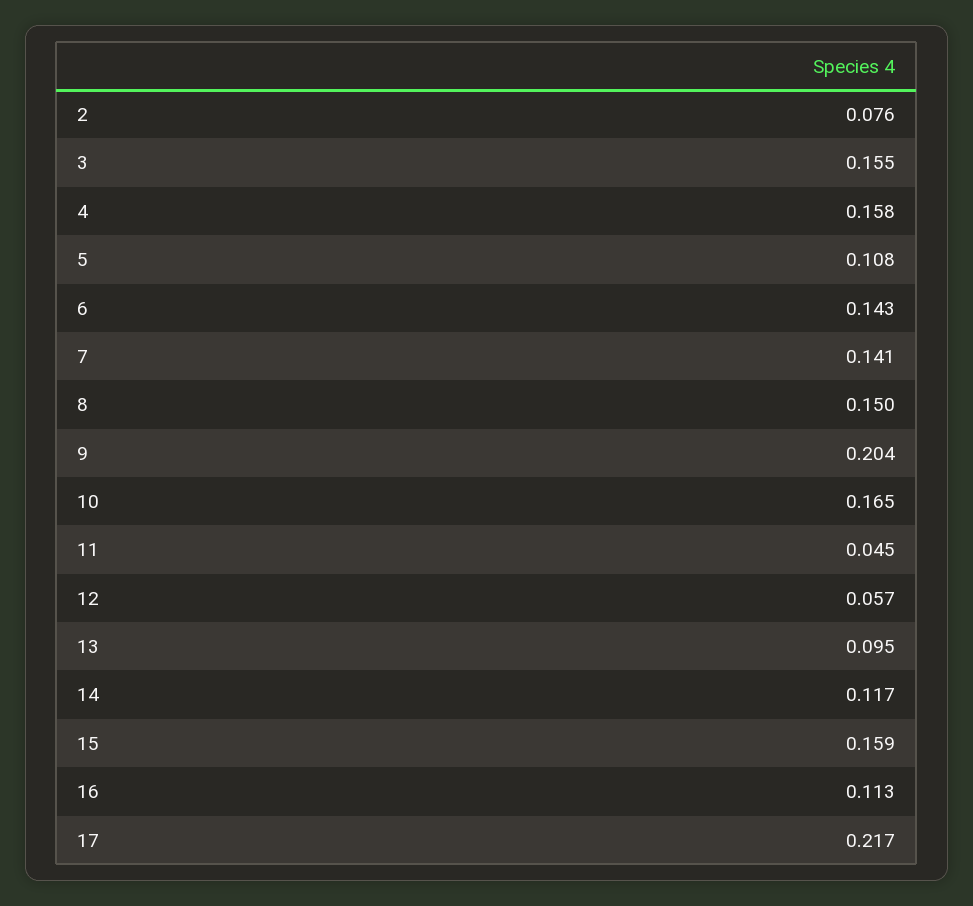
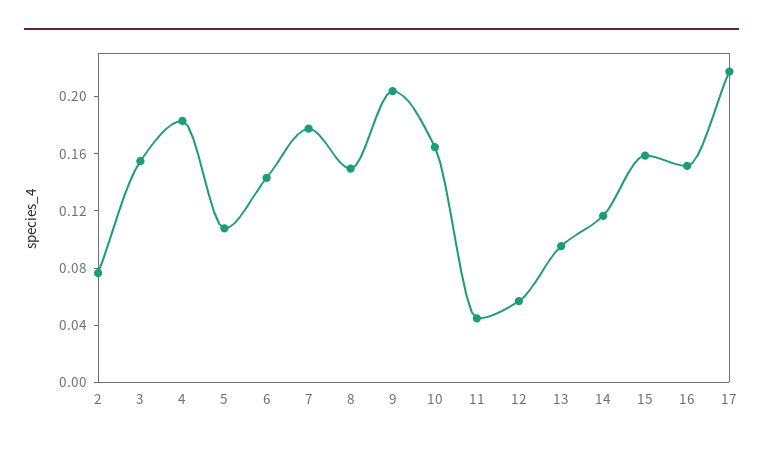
  {
    "2": 0.076,
    "3": 0.155,
-   "4": 0.158,
+   "4": 0.18,
    "5": 0.108,
    "6": 0.143,
-   "7": 0.141,
+   "7": 0.18,
    "8": 0.15,
    "9": 0.204,
    "10": 0.165,
    "11": 0.045,
    "12": 0.057,
    "13": 0.095,
    "14": 0.117,
    "15": 0.159,
-   "16": 0.113,
+   "16": 0.15,
    "17": 0.217
  }

